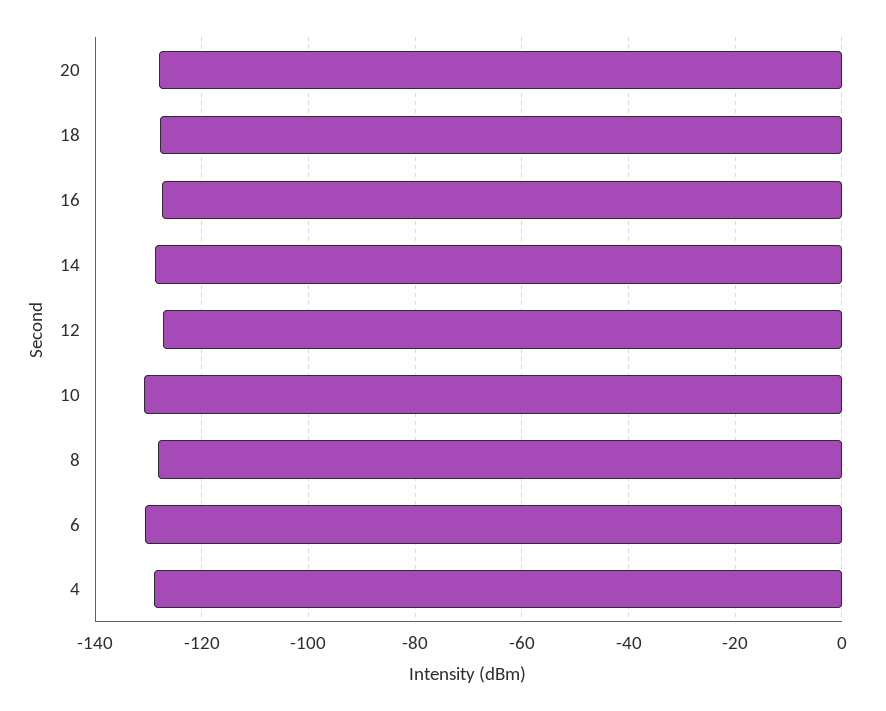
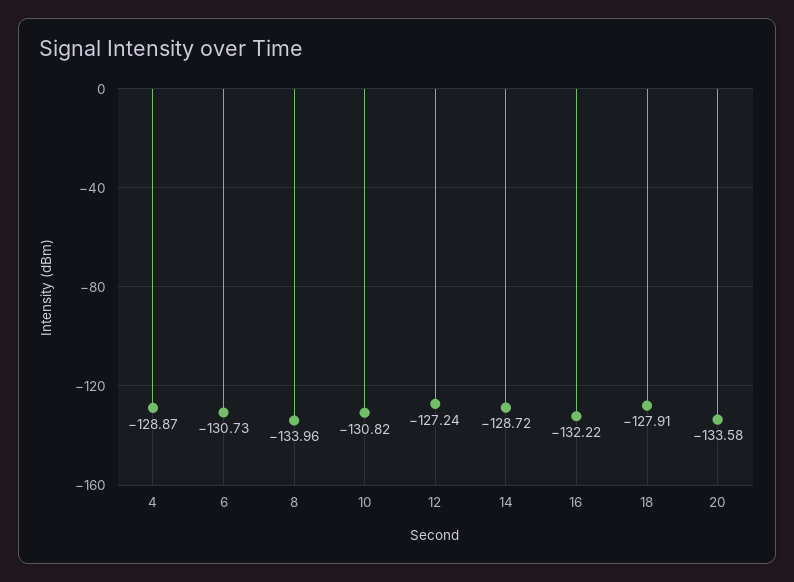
  {
-   "20": -128,
+   "20": -133.58,
    "18": -127.91,
-   "16": -128,
+   "16": -132.22,
    "14": -128.72,
    "12": -127.24,
    "10": -130.82,
-   "8": -128,
+   "8": -133.96,
    "6": -130.73,
    "4": -128.87
  }

